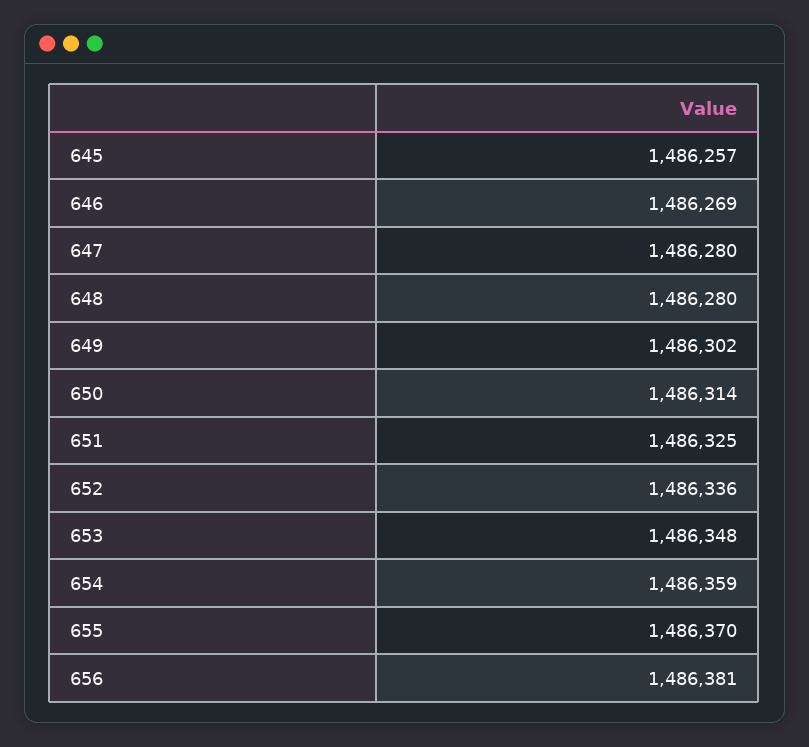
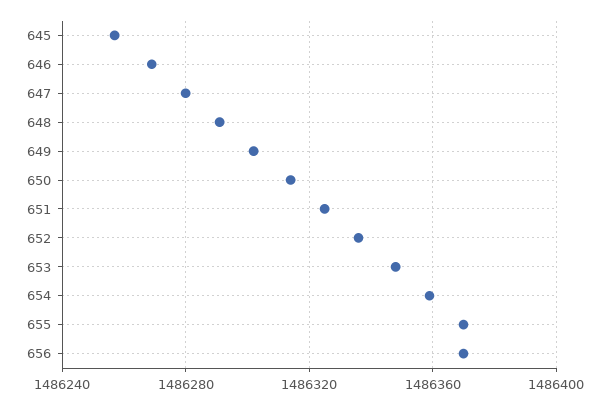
  {
    "645": 1486257,
    "646": 1486269,
    "647": 1486280,
-   "648": 1486280,
+   "648": 1486290,
    "649": 1486302,
    "650": 1486314,
    "651": 1486325,
    "652": 1486336,
    "653": 1486348,
    "654": 1486359,
    "655": 1486370,
-   "656": 1486381
+   "656": 1486370
  }

